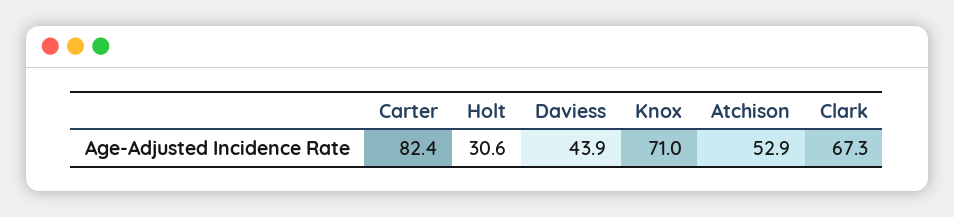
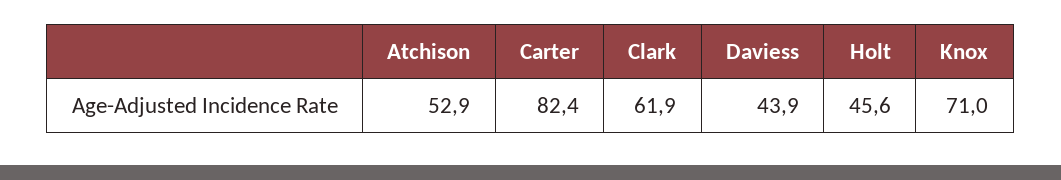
  {
    "Carter": 82.4,
-   "Holt": 30.6,
+   "Holt": 45.6,
    "Daviess": 43.9,
    "Knox": 71,
    "Atchison": 52.9,
-   "Clark": 67.3
+   "Clark": 61.9
  }

